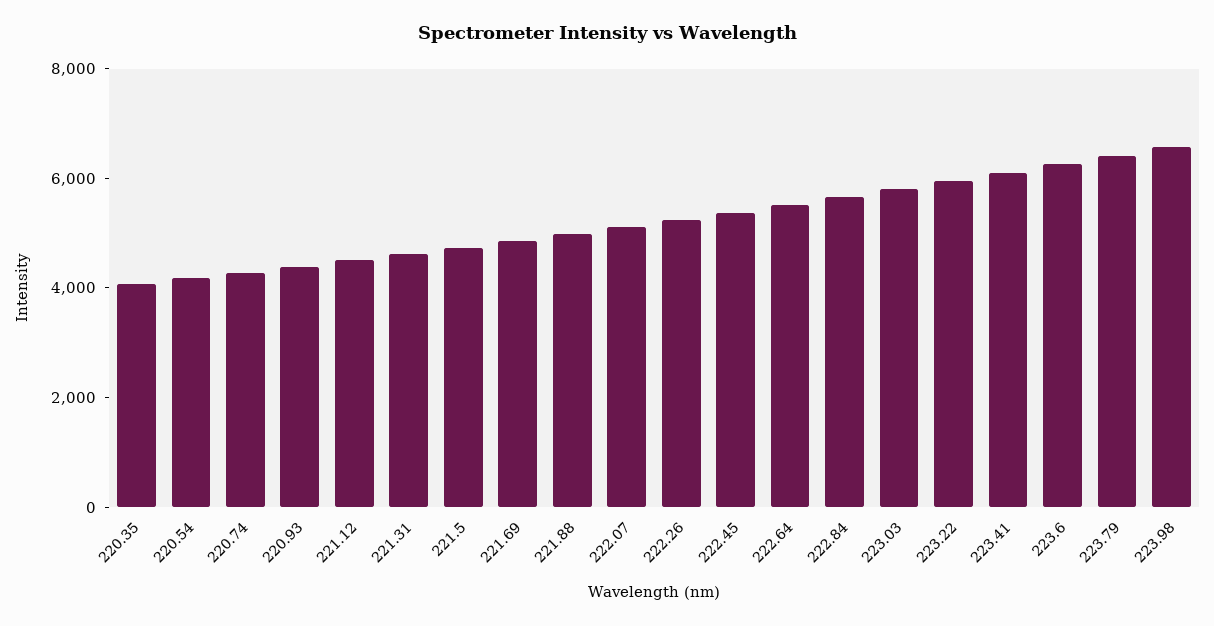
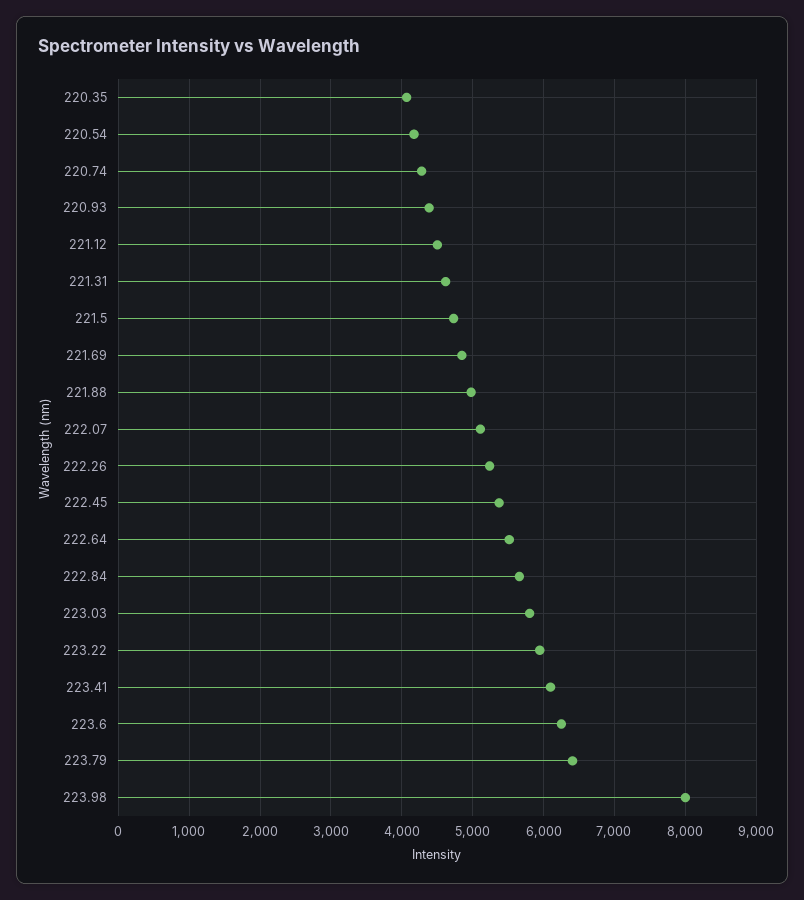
  {
    "220.35": 4100,
    "220.54": 4200,
    "220.74": 4300,
    "220.93": 4400,
    "221.12": 4500,
    "221.31": 4600,
    "221.5": 4700,
    "221.69": 4800,
    "221.88": 5000,
    "222.07": 5100,
    "222.26": 5200,
    "222.45": 5400,
    "222.64": 5500,
    "222.84": 5700,
    "223.03": 5800,
    "223.22": 5900,
    "223.41": 6100,
    "223.6": 6300,
    "223.79": 6400,
-   "223.98": 6500
+   "223.98": 8000
  }

